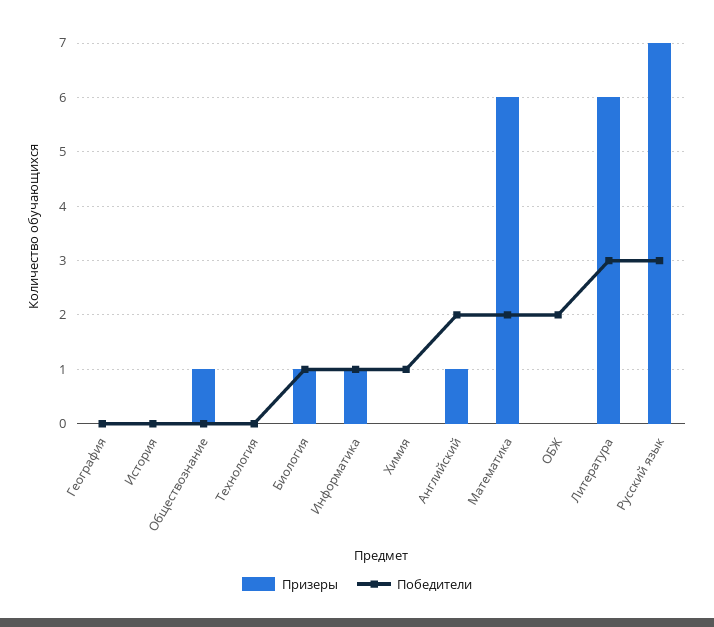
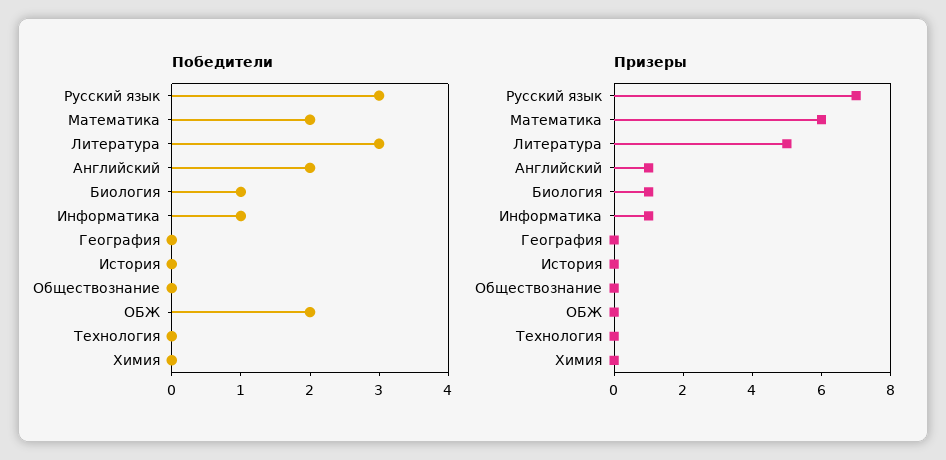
  {
    "Призеры": {
      "География": 0,
      "История": 0,
-     "Обществознание": 1,
+     "Обществознание": 0,
      "Технология": 0,
      "Биология": 1,
      "Информатика": 1,
      "Химия": 0,
      "Английский": 1,
      "Математика": 6,
      "ОБЖ": 0,
-     "Литература": 6,
+     "Литература": 5,
      "Русский язык": 7
    },
    "Победители": {
      "География": 0,
      "История": 0,
      "Обществознание": 0,
      "Технология": 0,
      "Биология": 1,
      "Информатика": 1,
-     "Химия": 1,
+     "Химия": 0,
      "Английский": 2,
      "Математика": 2,
      "ОБЖ": 2,
      "Литература": 3,
      "Русский язык": 3
    }
  }

